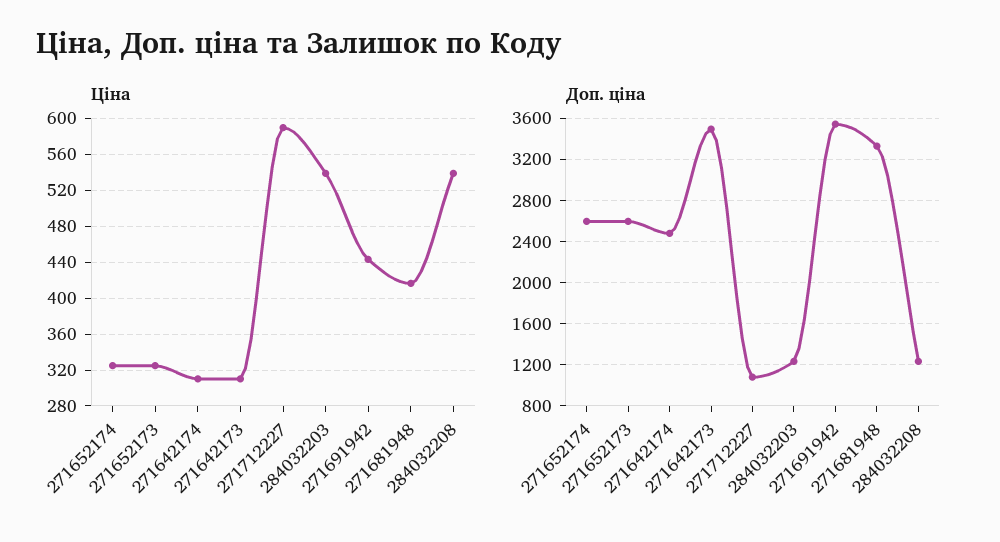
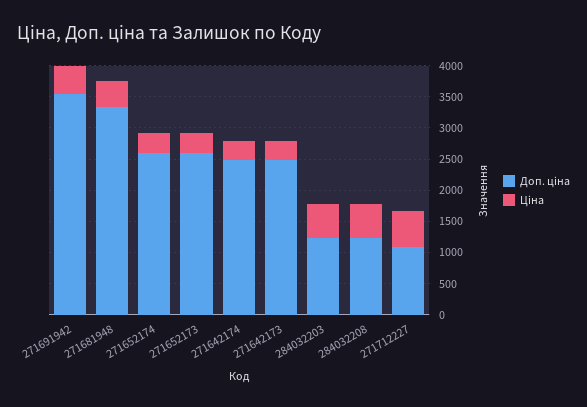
  {
    "Ціна": {
      "271652174": 320,
      "271652173": 320,
      "271642174": 310,
      "271642173": 310,
      "271712227": 590,
      "284032203": 540,
      "271691942": 440,
      "271681948": 420,
      "284032208": 540
    },
    "Доп. ціна": {
      "271652174": 2600,
      "271652173": 2600,
      "271642174": 2500,
-     "271642173": 3500,
+     "271642173": 2500,
      "271712227": 1100,
      "284032203": 1200,
      "271691942": 3500,
      "271681948": 3300,
      "284032208": 1200
    }
  }

